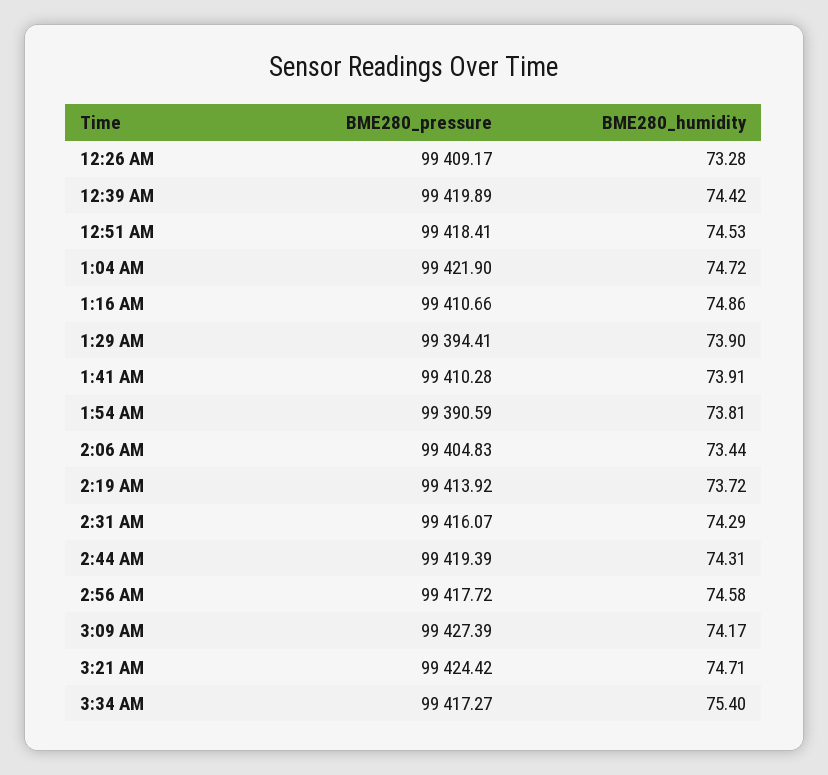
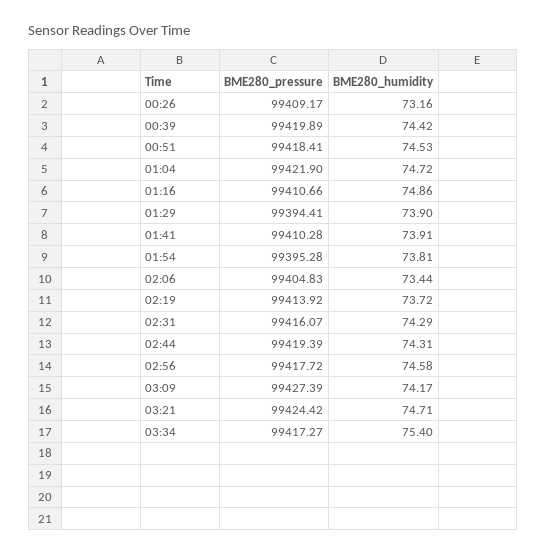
  {
    "BME280_pressure": {
      "12:26 AM": 99409.17,
      "12:39 AM": 99419.89,
      "12:51 AM": 99418.41,
      "1:04 AM": 99421.9,
      "1:16 AM": 99410.66,
      "1:29 AM": 99394.41,
      "1:41 AM": 99410.28,
-     "1:54 AM": 99390.59,
+     "1:54 AM": 99395.28,
      "2:06 AM": 99404.83,
      "2:19 AM": 99413.92,
      "2:31 AM": 99416.07,
      "2:44 AM": 99419.39,
      "2:56 AM": 99417.72,
      "3:09 AM": 99427.39,
      "3:21 AM": 99424.42,
      "3:34 AM": 99417.27
    },
    "BME280_humidity": {
-     "12:26 AM": 73.28,
+     "12:26 AM": 73.16,
      "12:39 AM": 74.42,
      "12:51 AM": 74.53,
      "1:04 AM": 74.72,
      "1:16 AM": 74.86,
      "1:29 AM": 73.9,
      "1:41 AM": 73.91,
      "1:54 AM": 73.81,
      "2:06 AM": 73.44,
      "2:19 AM": 73.72,
      "2:31 AM": 74.29,
      "2:44 AM": 74.31,
      "2:56 AM": 74.58,
      "3:09 AM": 74.17,
      "3:21 AM": 74.71,
      "3:34 AM": 75.4
    }
  }

